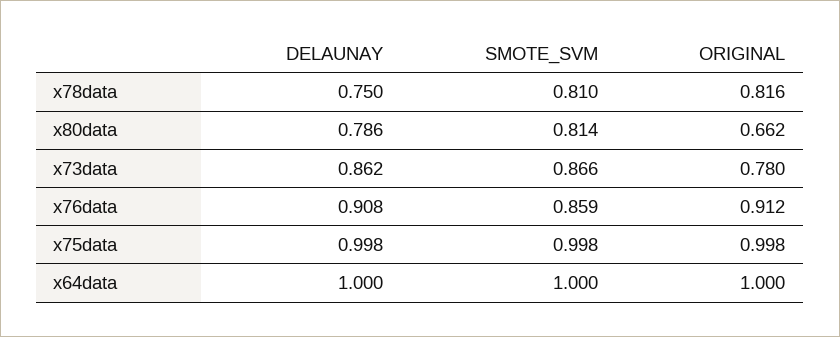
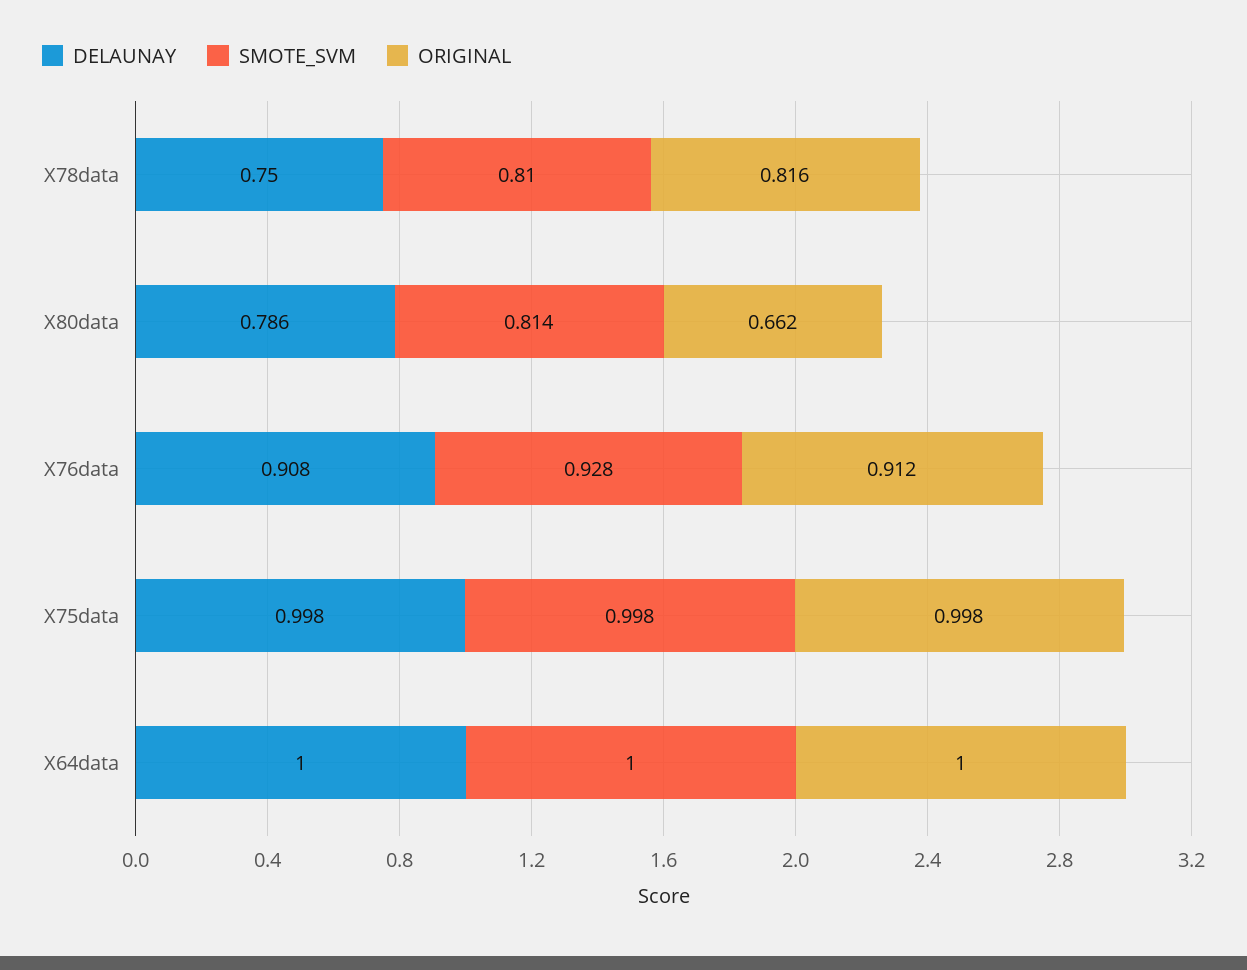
  {
    "DELAUNAY": {
      "x78data": 0.75,
      "x80data": 0.786,
-     "x73data": 0.862,
      "x76data": 0.908,
      "x75data": 0.998,
      "x64data": 1
    },
    "SMOTE_SVM": {
      "x78data": 0.81,
      "x80data": 0.814,
-     "x73data": 0.866,
-     "x76data": 0.859,
+     "x76data": 0.928,
      "x75data": 0.998,
      "x64data": 1
    },
    "ORIGINAL": {
      "x78data": 0.816,
      "x80data": 0.662,
-     "x73data": 0.78,
      "x76data": 0.912,
      "x75data": 0.998,
      "x64data": 1
    }
  }

